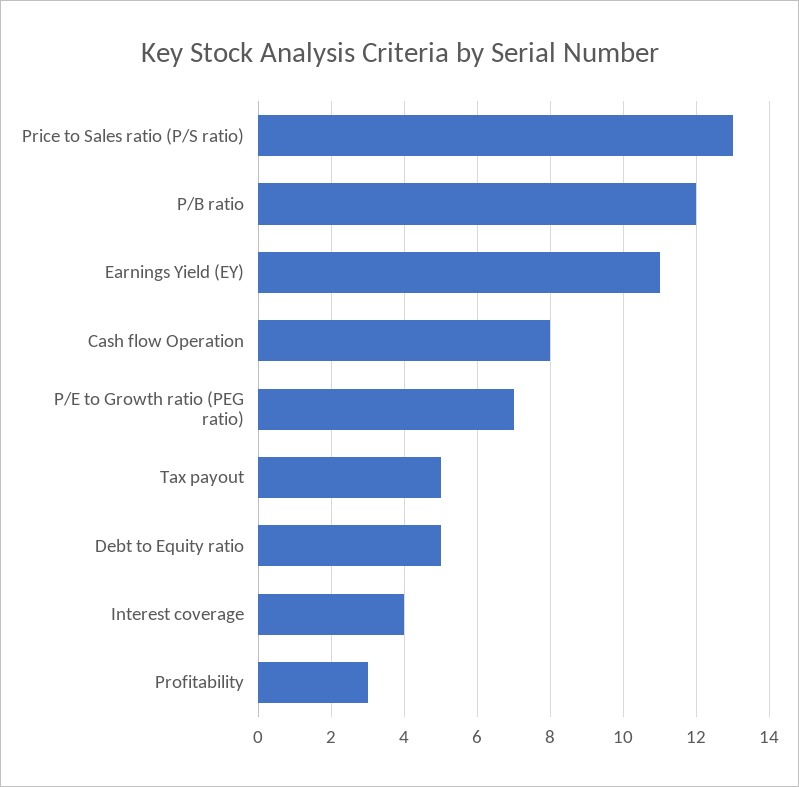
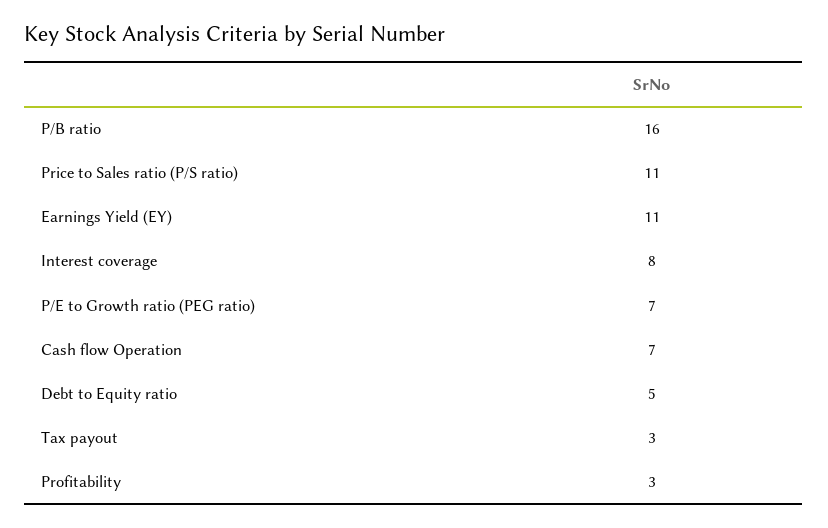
  {
-   "Price to Sales ratio (P/S ratio)": 13,
+   "Price to Sales ratio (P/S ratio)": 11,
-   "P/B ratio": 12,
+   "P/B ratio": 16,
    "Earnings Yield (EY)": 11,
-   "Cash flow Operation": 8,
+   "Cash flow Operation": 7,
    "P/E to Growth ratio (PEG ratio)": 7,
-   "Tax payout": 5,
+   "Tax payout": 3,
    "Debt to Equity ratio": 5,
-   "Interest coverage": 4,
+   "Interest coverage": 8,
    "Profitability": 3
  }

